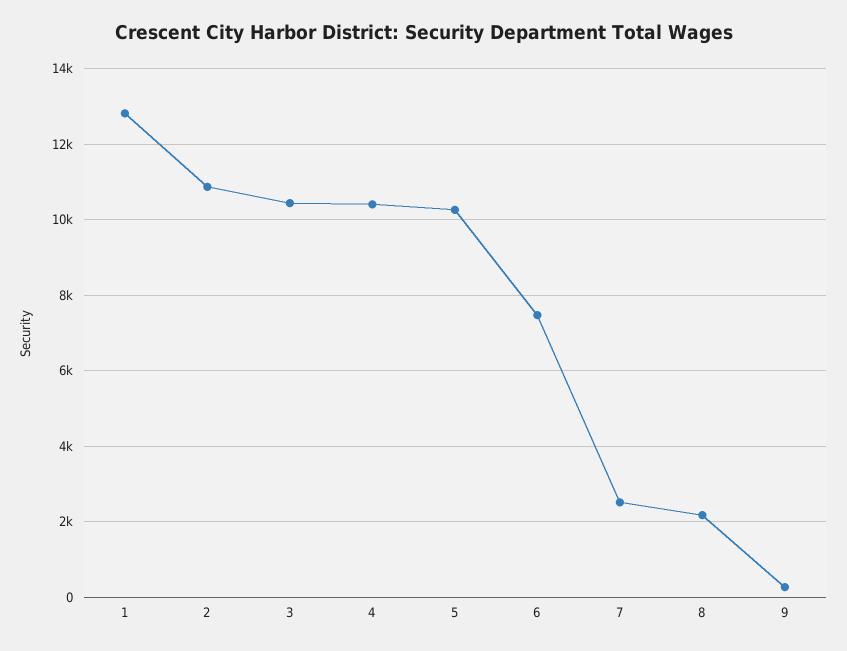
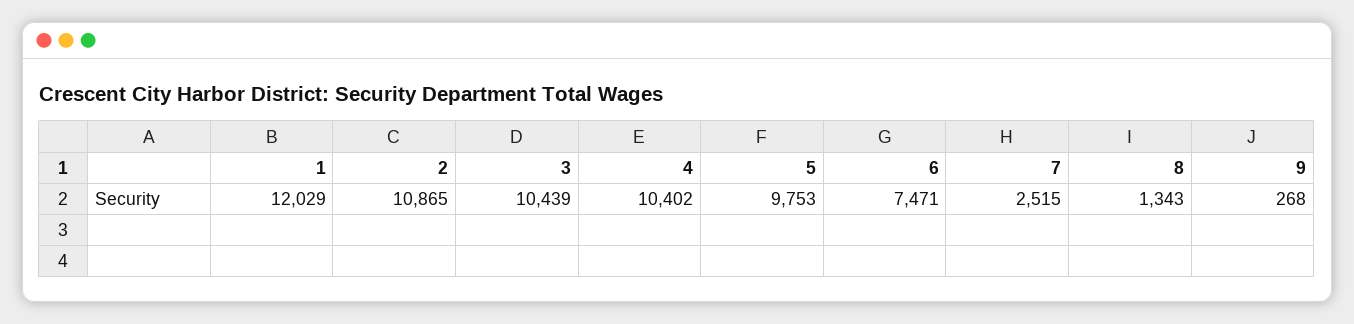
  {
-   "1": 12800,
+   "1": 12029,
    "2": 10865,
    "3": 10439,
    "4": 10402,
-   "5": 10200,
+   "5": 9753,
    "6": 7471,
    "7": 2515,
-   "8": 2200,
+   "8": 1343,
    "9": 268
  }

